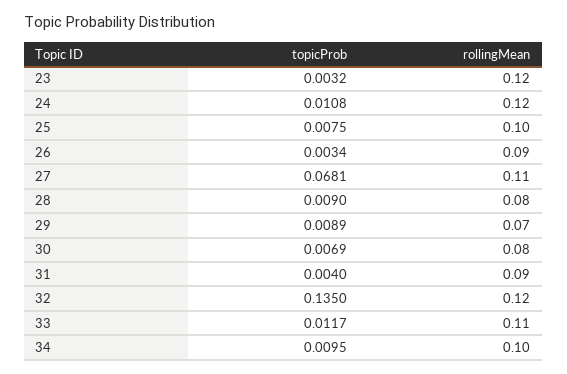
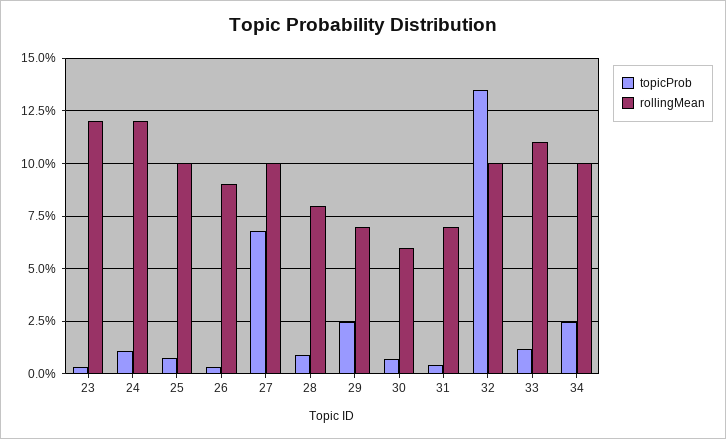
  {
    "topicProb": {
      "23": 0.0032,
      "24": 0.0108,
      "25": 0.0075,
      "26": 0.0034,
      "27": 0.0681,
      "28": 0.009,
-     "29": 0.0089,
+     "29": 0.025,
      "30": 0.0069,
      "31": 0.004,
      "32": 0.135,
      "33": 0.0117,
-     "34": 0.0095
+     "34": 0.025
    },
    "rollingMean": {
      "23": 0.12,
      "24": 0.12,
      "25": 0.1,
      "26": 0.09,
-     "27": 0.11,
+     "27": 0.1,
      "28": 0.08,
      "29": 0.07,
-     "30": 0.08,
+     "30": 0.06,
-     "31": 0.09,
+     "31": 0.07,
-     "32": 0.12,
+     "32": 0.1,
      "33": 0.11,
      "34": 0.1
    }
  }

